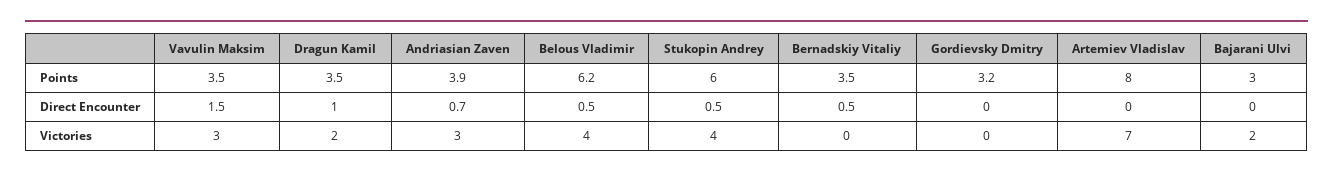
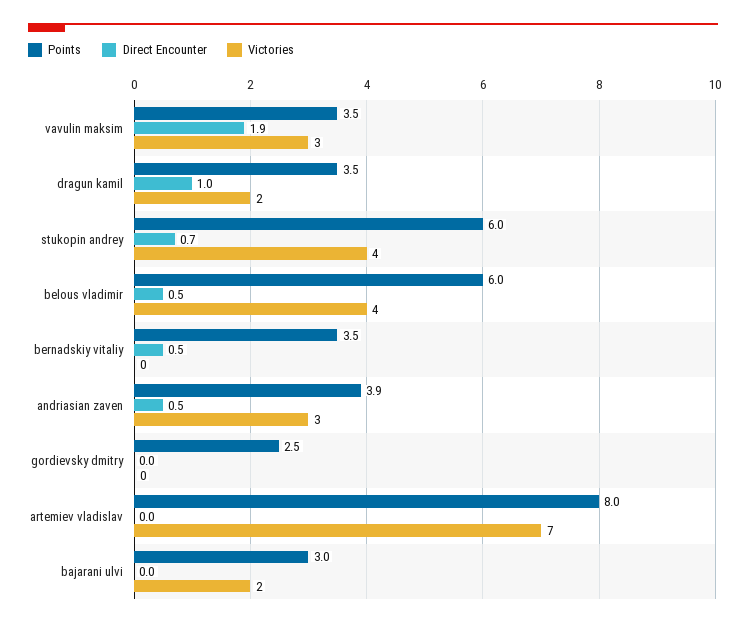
  {
    "Points": {
      "Vavulin Maksim": 3.5,
      "Dragun Kamil": 3.5,
      "Andriasian Zaven": 3.9,
-     "Belous Vladimir": 6.2,
+     "Belous Vladimir": 6,
      "Stukopin Andrey": 6,
      "Bernadskiy Vitaliy": 3.5,
-     "Gordievsky Dmitry": 3.2,
+     "Gordievsky Dmitry": 2.5,
      "Artemiev Vladislav": 8,
      "Bajarani Ulvi": 3
    },
    "Direct Encounter": {
-     "Vavulin Maksim": 1.5,
+     "Vavulin Maksim": 1.9,
      "Dragun Kamil": 1,
-     "Andriasian Zaven": 0.7,
+     "Andriasian Zaven": 0.5,
      "Belous Vladimir": 0.5,
-     "Stukopin Andrey": 0.5,
+     "Stukopin Andrey": 0.7,
      "Bernadskiy Vitaliy": 0.5,
      "Gordievsky Dmitry": 0,
      "Artemiev Vladislav": 0,
      "Bajarani Ulvi": 0
    },
    "Victories": {
      "Vavulin Maksim": 3,
      "Dragun Kamil": 2,
      "Andriasian Zaven": 3,
      "Belous Vladimir": 4,
      "Stukopin Andrey": 4,
      "Bernadskiy Vitaliy": 0,
      "Gordievsky Dmitry": 0,
      "Artemiev Vladislav": 7,
      "Bajarani Ulvi": 2
    }
  }

